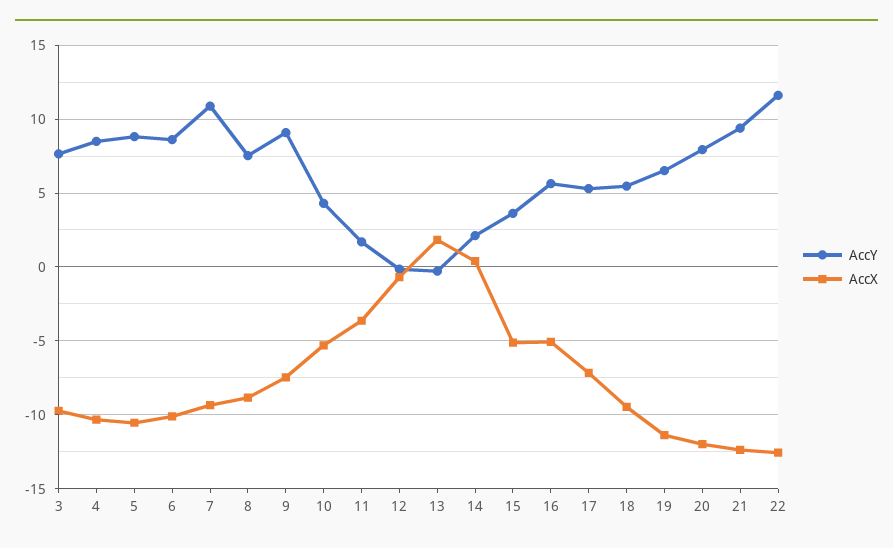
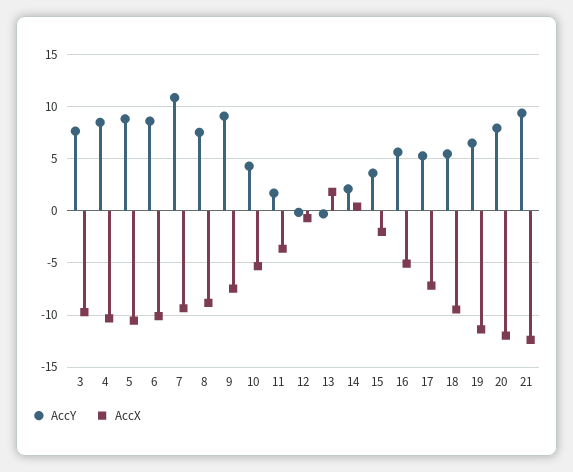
  {
    "AccY": {
      "3": 7.5,
      "4": 8.5,
      "5": 9,
      "6": 8.5,
      "7": 11,
      "8": 7.5,
      "9": 9,
      "10": 4.5,
      "11": 1.5,
      "12": 0,
      "13": -0.5,
      "14": 2,
      "15": 3.5,
      "16": 5.5,
      "17": 5.5,
      "18": 5.5,
      "19": 6.5,
      "20": 8,
-     "21": 9.5,
+     "21": 9.5
-     "22": 11.5
    },
    "AccX": {
      "3": -9.5,
      "4": -10.5,
      "5": -10.5,
      "6": -10,
      "7": -9.5,
      "8": -9,
      "9": -7.5,
      "10": -5.5,
      "11": -3.5,
      "12": -0.5,
      "13": 2,
      "14": 0.5,
-     "15": -5,
+     "15": -2,
      "16": -5,
      "17": -7,
      "18": -9.5,
      "19": -11.5,
      "20": -12,
-     "21": -12.5,
+     "21": -12.5
-     "22": -12.5
    }
  }

